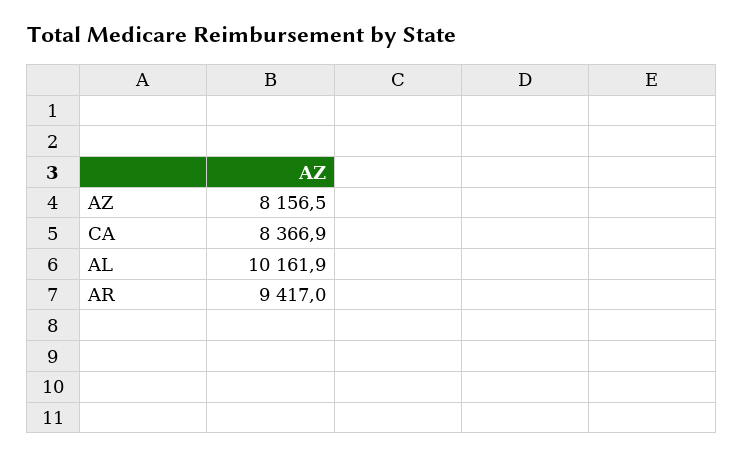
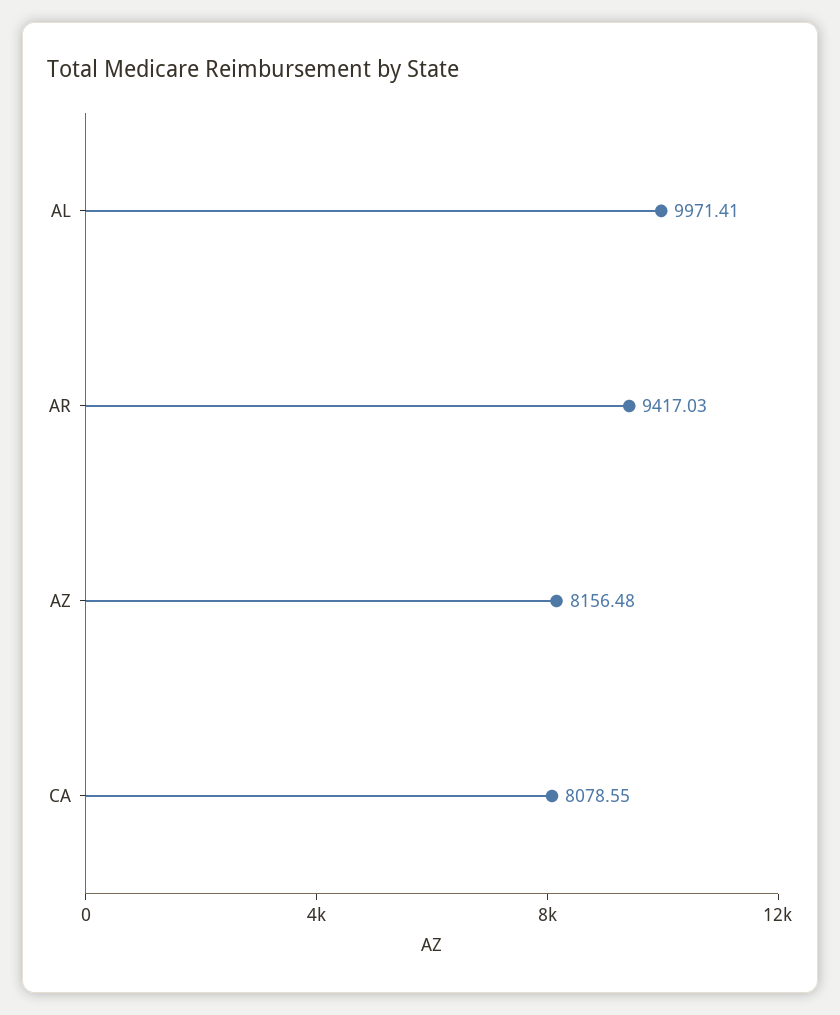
  {
    "AZ": 8156.48,
-   "CA": 8366.9,
+   "CA": 8078.55,
-   "AL": 10161.9,
+   "AL": 9971.41,
    "AR": 9417.03
  }

